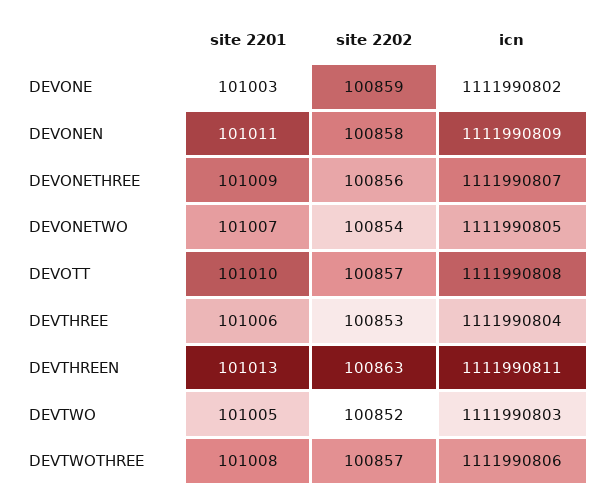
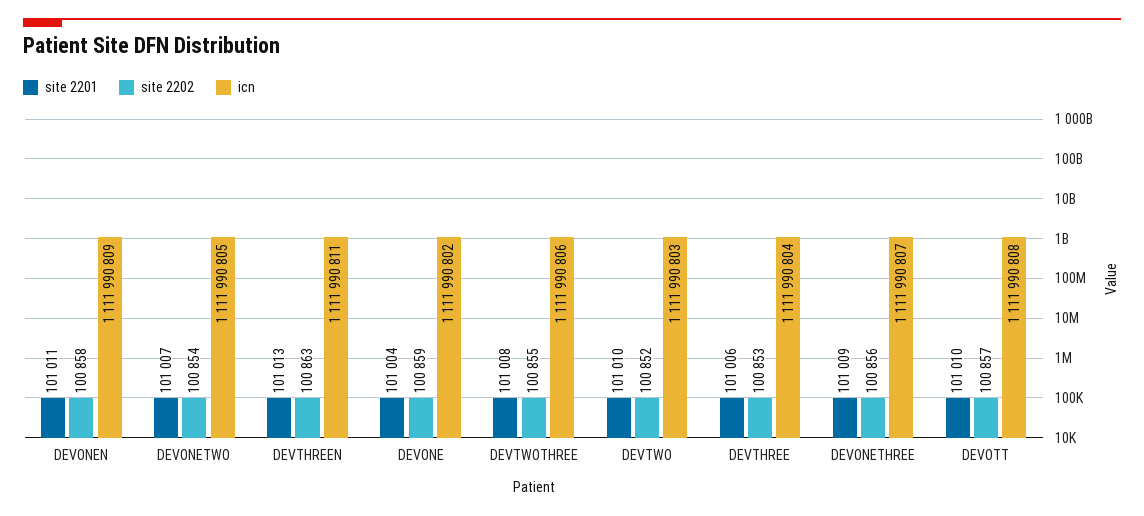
  {
    "site 2201": {
-     "DEVONE": 101003,
+     "DEVONE": 101004,
      "DEVONEN": 101011,
      "DEVONETHREE": 101009,
      "DEVONETWO": 101007,
      "DEVOTT": 101010,
      "DEVTHREE": 101006,
      "DEVTHREEN": 101013,
-     "DEVTWO": 101005,
+     "DEVTWO": 101010,
      "DEVTWOTHREE": 101008
    },
    "site 2202": {
      "DEVONE": 100859,
      "DEVONEN": 100858,
      "DEVONETHREE": 100856,
      "DEVONETWO": 100854,
      "DEVOTT": 100857,
      "DEVTHREE": 100853,
      "DEVTHREEN": 100863,
      "DEVTWO": 100852,
-     "DEVTWOTHREE": 100857
+     "DEVTWOTHREE": 100855
    },
    "icn": {
      "DEVONE": 1111990802,
      "DEVONEN": 1111990809,
      "DEVONETHREE": 1111990807,
      "DEVONETWO": 1111990805,
      "DEVOTT": 1111990808,
      "DEVTHREE": 1111990804,
      "DEVTHREEN": 1111990811,
      "DEVTWO": 1111990803,
      "DEVTWOTHREE": 1111990806
    }
  }

